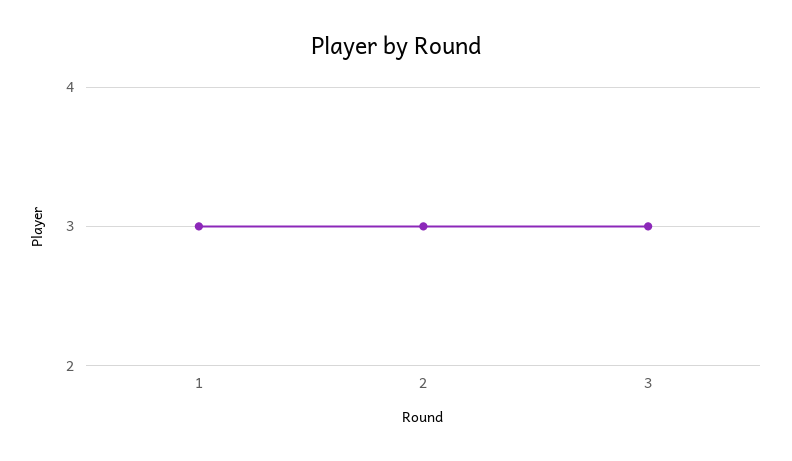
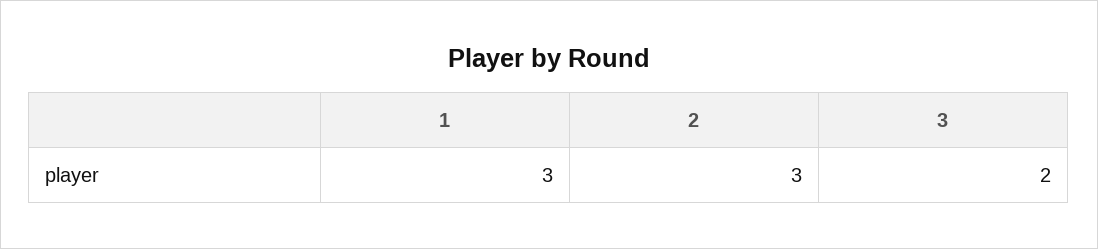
  {
    "1": 3,
    "2": 3,
-   "3": 3
+   "3": 2
  }

